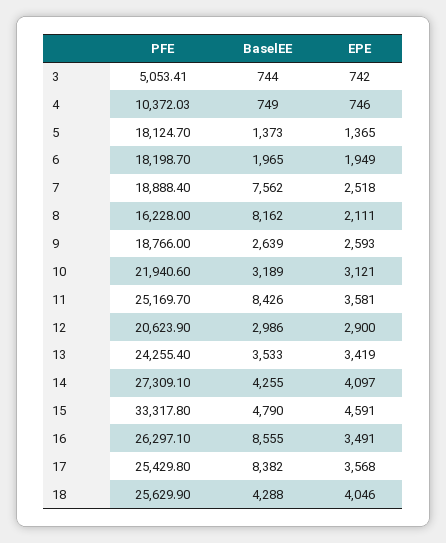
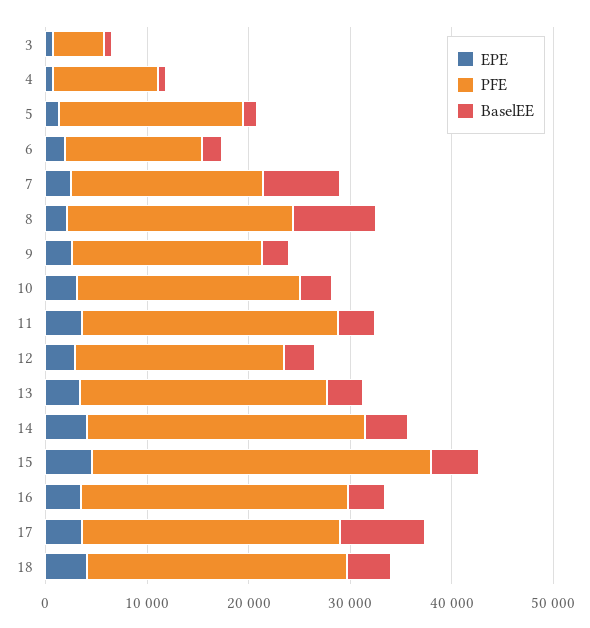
  {
    "PFE": {
      "3": 5053.41,
      "4": 10372.03,
      "5": 18124.7,
-     "6": 18198.7,
+     "6": 14000,
      "7": 18888.4,
-     "8": 16228,
+     "8": 22000,
      "9": 18766,
      "10": 21940.6,
      "11": 25169.7,
      "12": 20623.9,
      "13": 24255.4,
      "14": 27309.1,
      "15": 33317.8,
      "16": 26297.1,
      "17": 25429.8,
      "18": 25629.9
    },
    "BaselEE": {
      "3": 744,
      "4": 749,
      "5": 1373,
      "6": 1965,
      "7": 7562,
      "8": 8162,
      "9": 2639,
      "10": 3189,
-     "11": 8426,
+     "11": 4000,
      "12": 2986,
      "13": 3533,
      "14": 4255,
      "15": 4790,
-     "16": 8555,
+     "16": 4000,
      "17": 8382,
      "18": 4288
    },
    "EPE": {
      "3": 742,
      "4": 746,
      "5": 1365,
      "6": 1949,
      "7": 2518,
      "8": 2111,
      "9": 2593,
      "10": 3121,
      "11": 3581,
      "12": 2900,
      "13": 3419,
      "14": 4097,
      "15": 4591,
      "16": 3491,
      "17": 3568,
      "18": 4046
    }
  }

